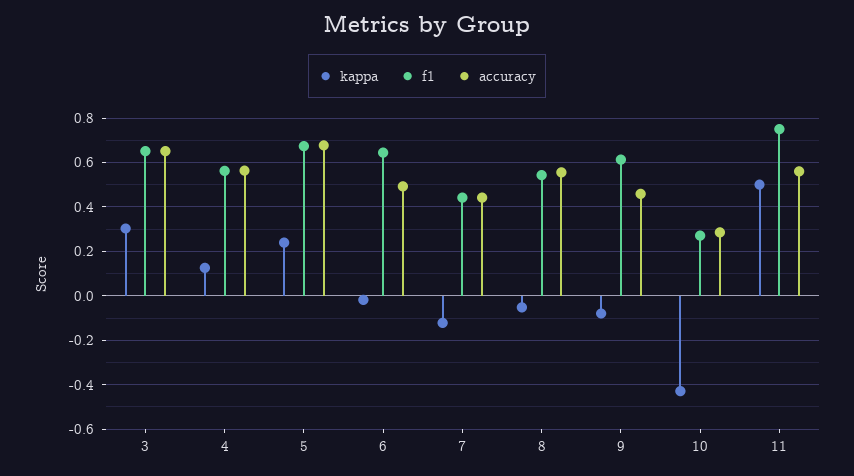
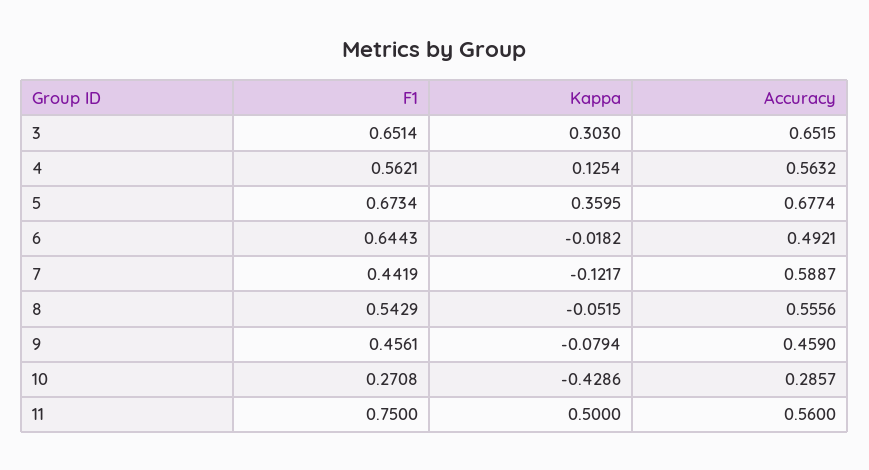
  {
    "kappa": {
      "3": 0.303,
      "4": 0.1254,
-     "5": 0.25,
+     "5": 0.3595,
      "6": -0.0182,
      "7": -0.1217,
      "8": -0.0515,
      "9": -0.0794,
      "10": -0.4286,
      "11": 0.5
    },
    "f1": {
      "3": 0.6514,
      "4": 0.5621,
      "5": 0.6734,
      "6": 0.6443,
      "7": 0.4419,
      "8": 0.5429,
-     "9": 0.6,
+     "9": 0.4561,
      "10": 0.2708,
      "11": 0.75
    },
    "accuracy": {
      "3": 0.6515,
      "4": 0.5632,
      "5": 0.6774,
      "6": 0.4921,
-     "7": 0.45,
+     "7": 0.5887,
      "8": 0.5556,
      "9": 0.459,
      "10": 0.2857,
      "11": 0.56
    }
  }

